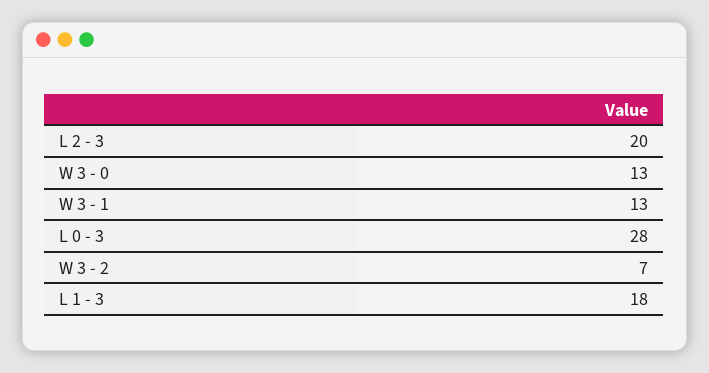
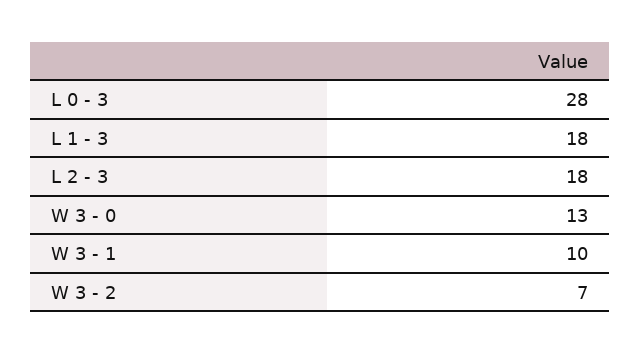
  {
-   "L 2 - 3": 20,
+   "L 2 - 3": 18,
    "W 3 - 0": 13,
-   "W 3 - 1": 13,
+   "W 3 - 1": 10,
    "L 0 - 3": 28,
    "W 3 - 2": 7,
    "L 1 - 3": 18
  }

